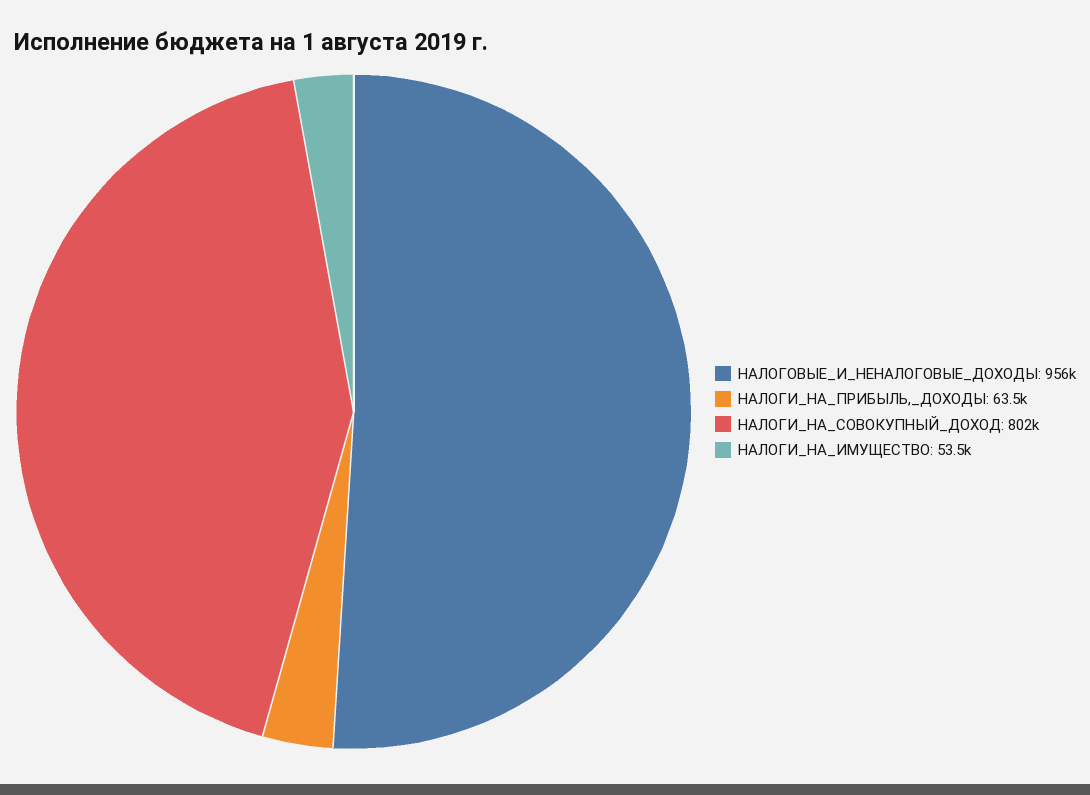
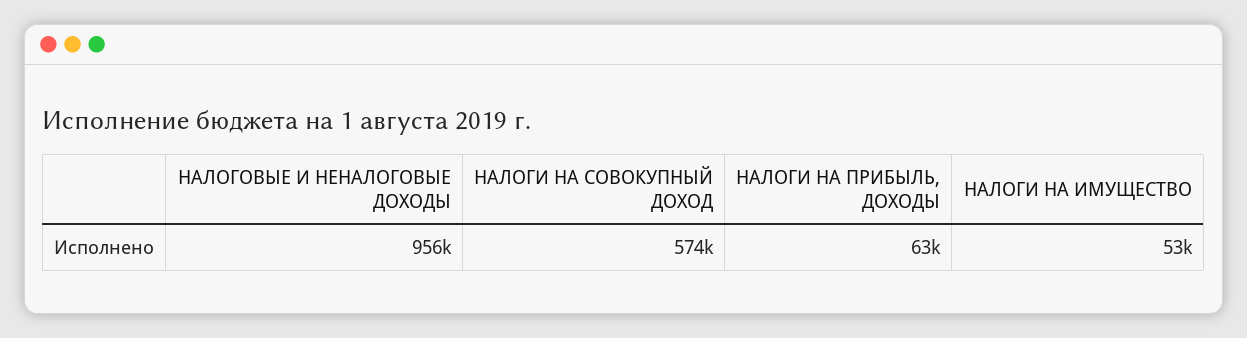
  {
    "НАЛОГОВЫЕ_И_НЕНАЛОГОВЫЕ_ДОХОДЫ": 956000,
    "НАЛОГИ_НА_ПРИБЫЛЬ,_ДОХОДЫ": 63500,
-   "НАЛОГИ_НА_СОВОКУПНЫЙ_ДОХОД": 802000,
+   "НАЛОГИ_НА_СОВОКУПНЫЙ_ДОХОД": 574000,
    "НАЛОГИ_НА_ИМУЩЕСТВО": 53500
  }

